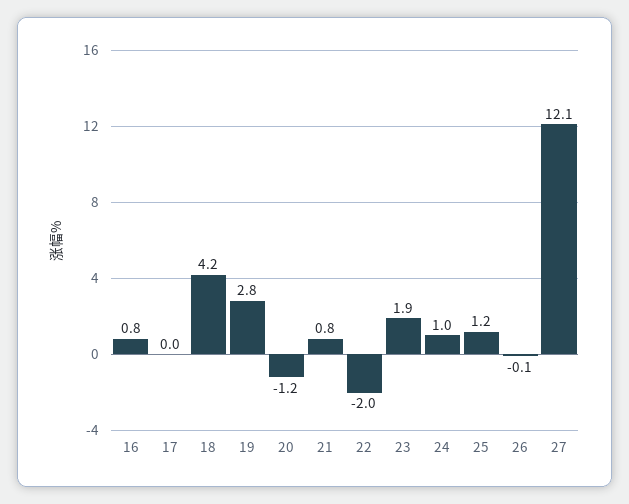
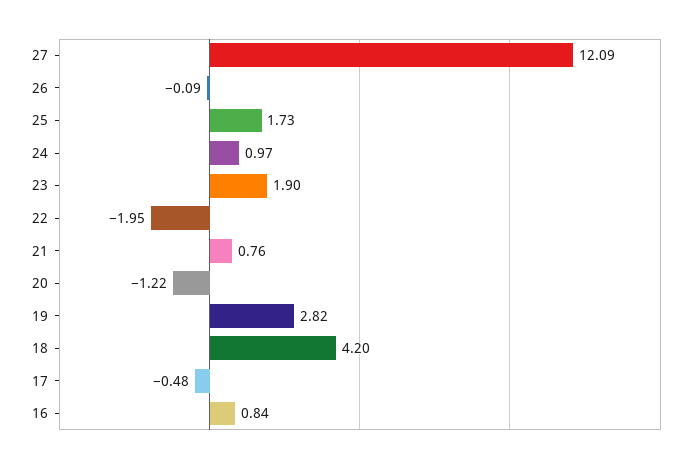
  {
    "16": 0.84,
-   "17": 0,
+   "17": -0.48,
    "18": 4.2,
    "19": 2.82,
    "20": -1.22,
    "21": 0.76,
    "22": -1.95,
    "23": 1.9,
    "24": 0.97,
-   "25": 1.2,
+   "25": 1.73,
    "26": -0.09,
    "27": 12.09
  }

